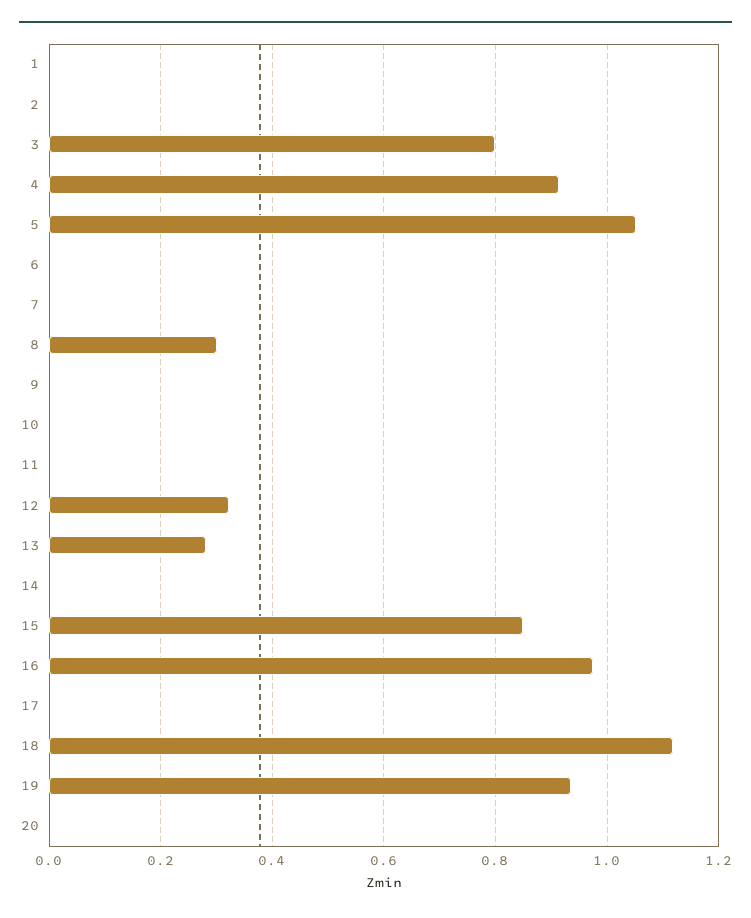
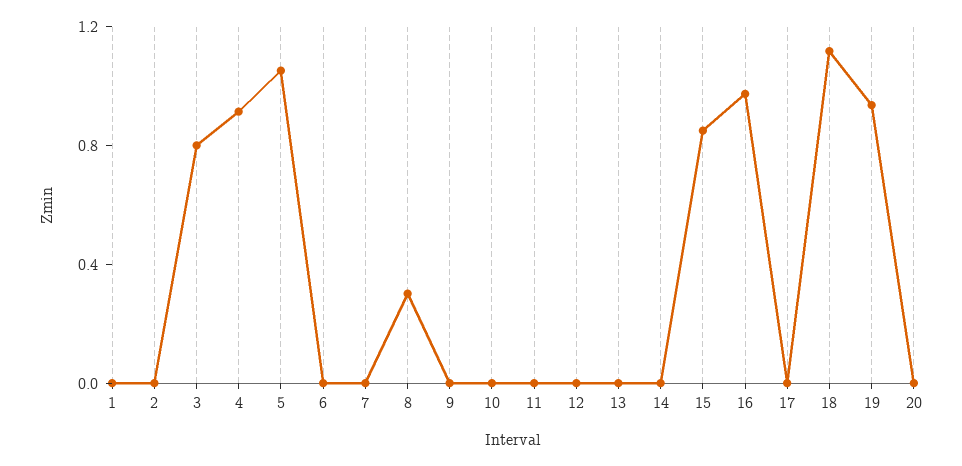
  {
    "1": 0,
    "2": 0,
    "3": 0.8,
    "4": 0.92,
    "5": 1.06,
    "6": 0,
    "7": 0,
    "8": 0.3,
    "9": 0,
    "10": 0,
    "11": 0,
-   "12": 0.32,
+   "12": 0,
-   "13": 0.28,
+   "13": 0,
    "14": 0,
    "15": 0.86,
    "16": 0.98,
    "17": 0,
    "18": 1.12,
    "19": 0.94,
    "20": 0
  }

